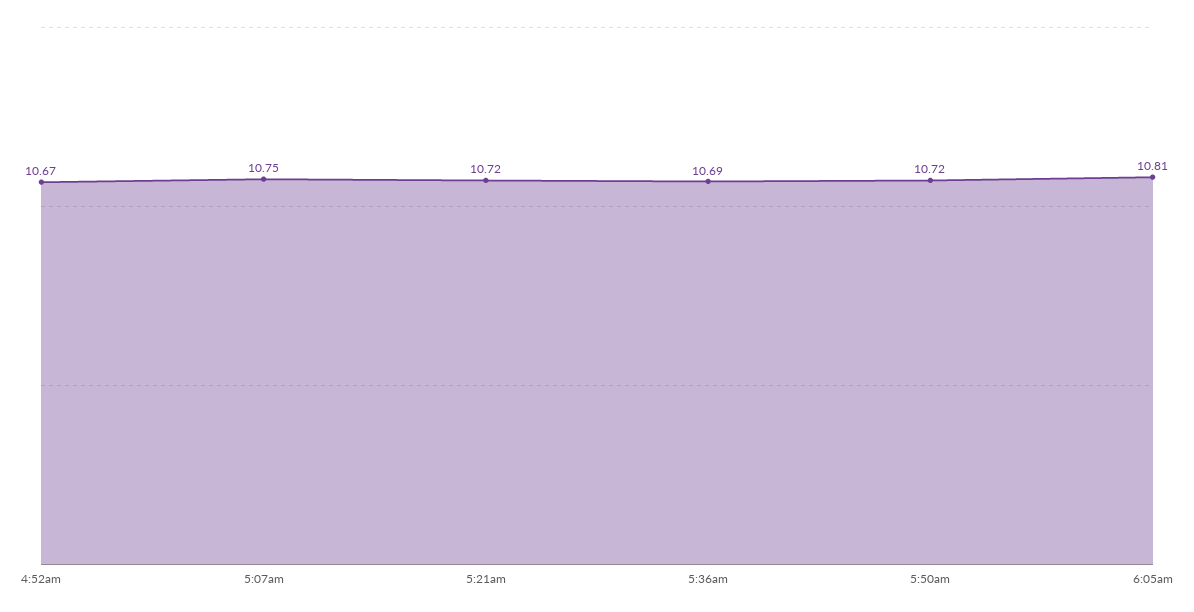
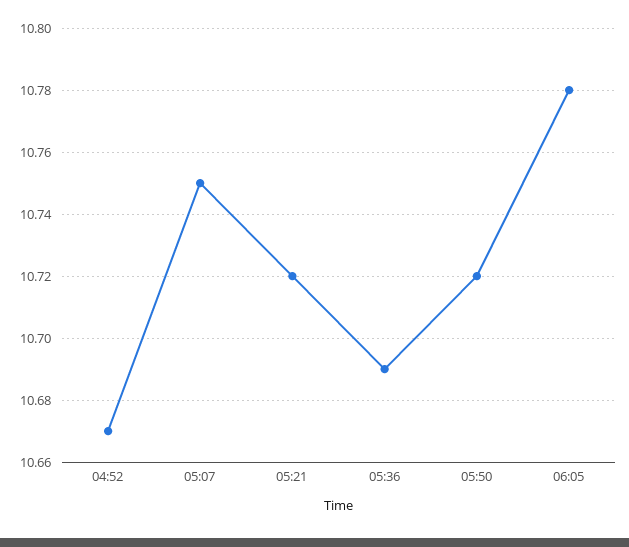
  {
    "4:52am": 10.67,
    "5:07am": 10.75,
    "5:21am": 10.72,
    "5:36am": 10.69,
    "5:50am": 10.72,
-   "6:05am": 10.81
+   "6:05am": 10.78
  }

